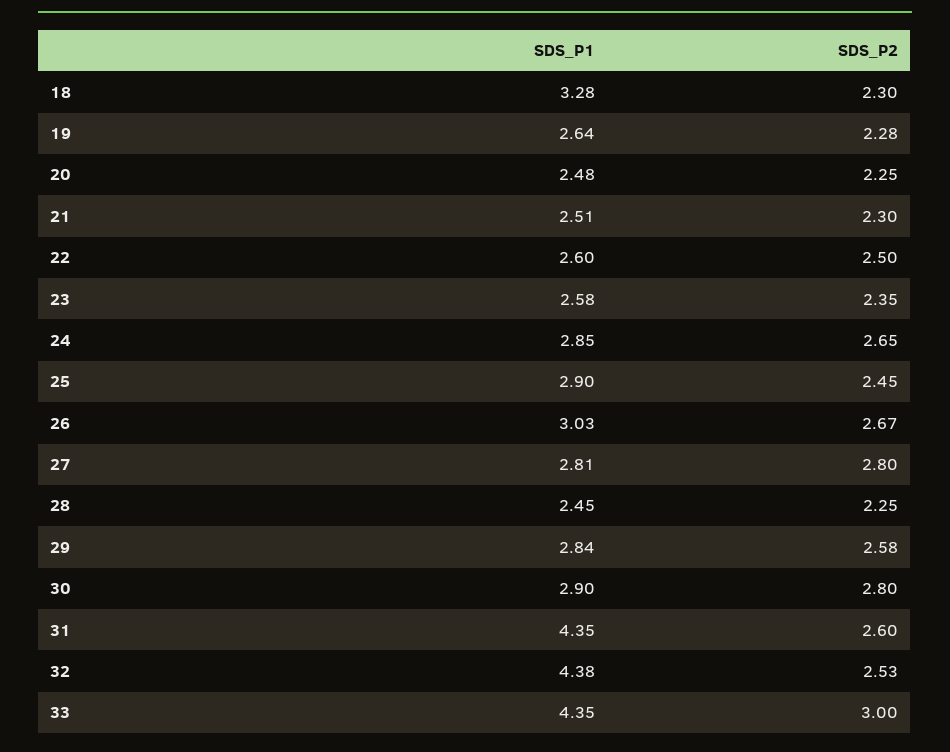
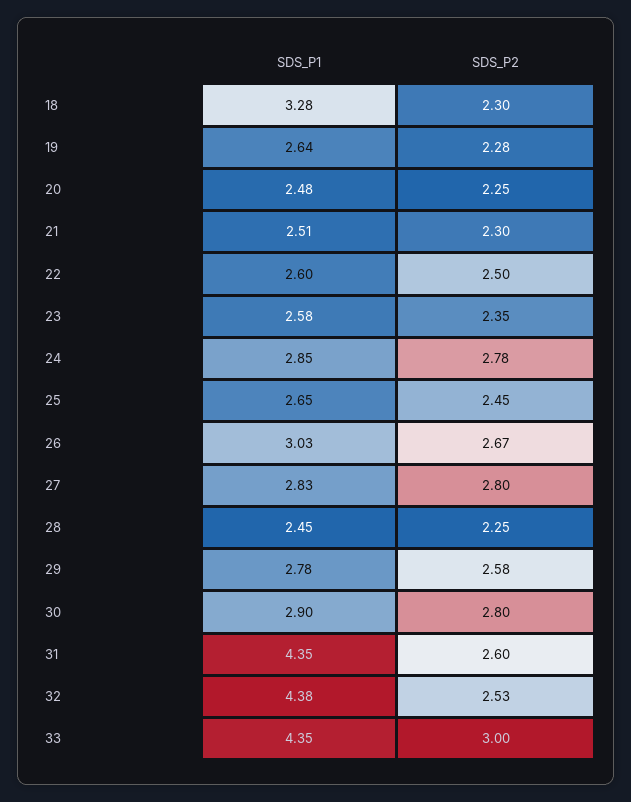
  {
    "SDS_P1": {
      "18": 3.28,
      "19": 2.64,
      "20": 2.48,
      "21": 2.51,
      "22": 2.6,
      "23": 2.58,
      "24": 2.85,
-     "25": 2.9,
+     "25": 2.65,
      "26": 3.03,
-     "27": 2.81,
+     "27": 2.83,
      "28": 2.45,
-     "29": 2.84,
+     "29": 2.78,
      "30": 2.9,
      "31": 4.35,
      "32": 4.38,
      "33": 4.35
    },
    "SDS_P2": {
      "18": 2.3,
      "19": 2.28,
      "20": 2.25,
      "21": 2.3,
      "22": 2.5,
      "23": 2.35,
-     "24": 2.65,
+     "24": 2.78,
      "25": 2.45,
      "26": 2.67,
      "27": 2.8,
      "28": 2.25,
      "29": 2.58,
      "30": 2.8,
      "31": 2.6,
      "32": 2.53,
      "33": 3
    }
  }

